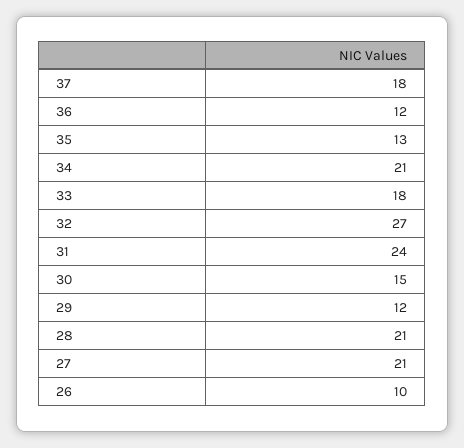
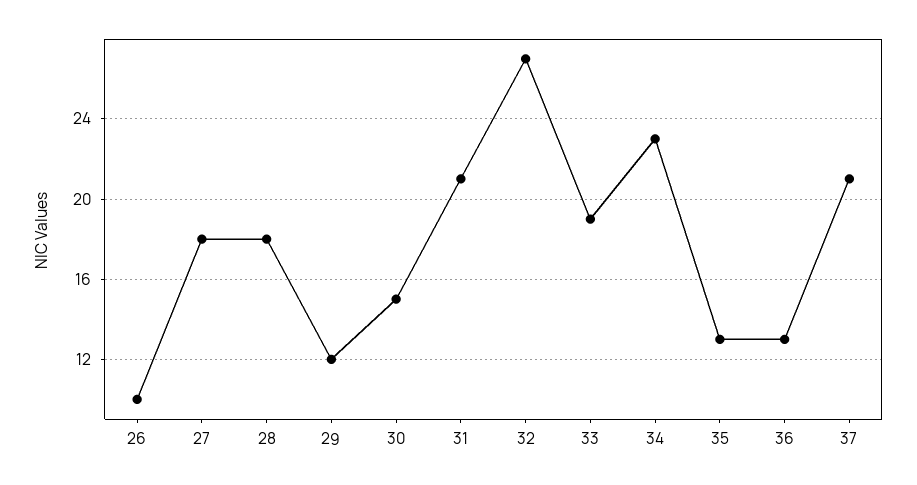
  {
-   "37": 18,
+   "37": 21,
-   "36": 12,
+   "36": 13,
    "35": 13,
-   "34": 21,
+   "34": 23,
-   "33": 18,
+   "33": 19,
    "32": 27,
-   "31": 24,
+   "31": 21,
    "30": 15,
    "29": 12,
-   "28": 21,
+   "28": 18,
-   "27": 21,
+   "27": 18,
    "26": 10
  }

